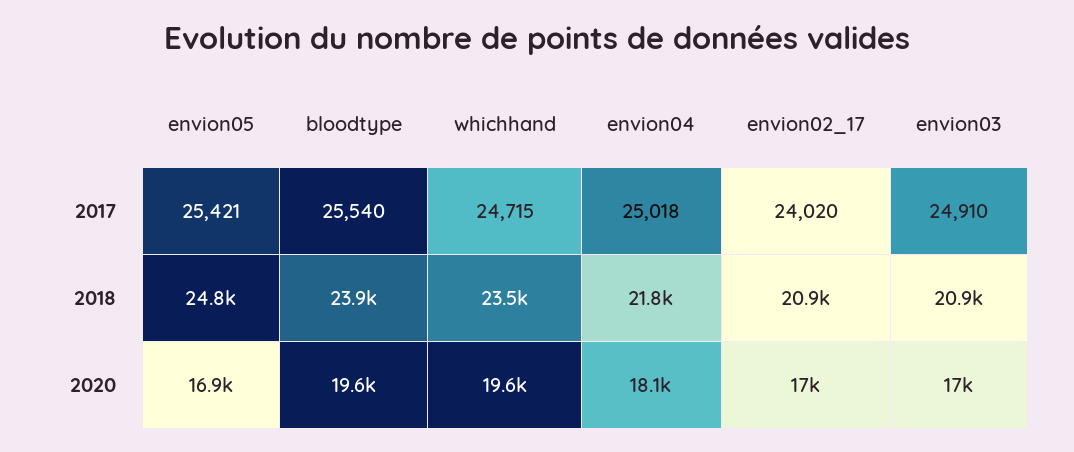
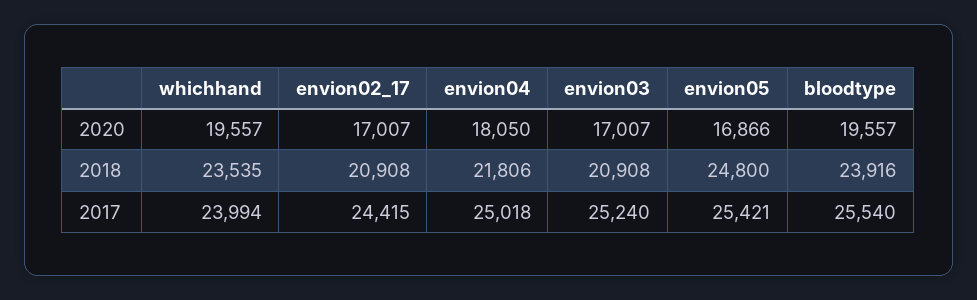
  {
    "envion05": {
      "2017": 25421,
      "2018": 24800,
      "2020": 16866
    },
    "bloodtype": {
      "2017": 25540,
      "2018": 23916,
      "2020": 19557
    },
    "whichhand": {
-     "2017": 24715,
+     "2017": 23994,
      "2018": 23535,
      "2020": 19557
    },
    "envion04": {
      "2017": 25018,
      "2018": 21806,
      "2020": 18050
    },
    "envion02_17": {
-     "2017": 24020,
+     "2017": 24415,
      "2018": 20908,
      "2020": 17007
    },
    "envion03": {
-     "2017": 24910,
+     "2017": 25240,
      "2018": 20908,
      "2020": 17007
    }
  }

